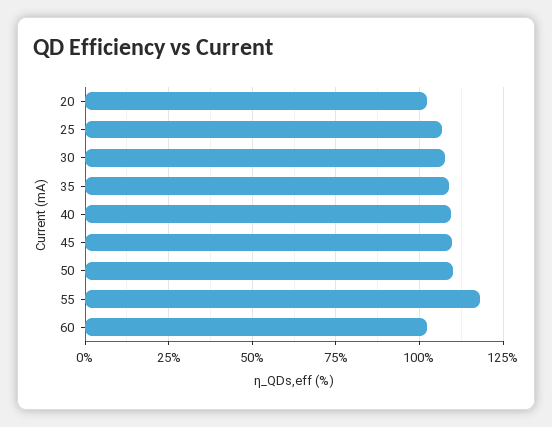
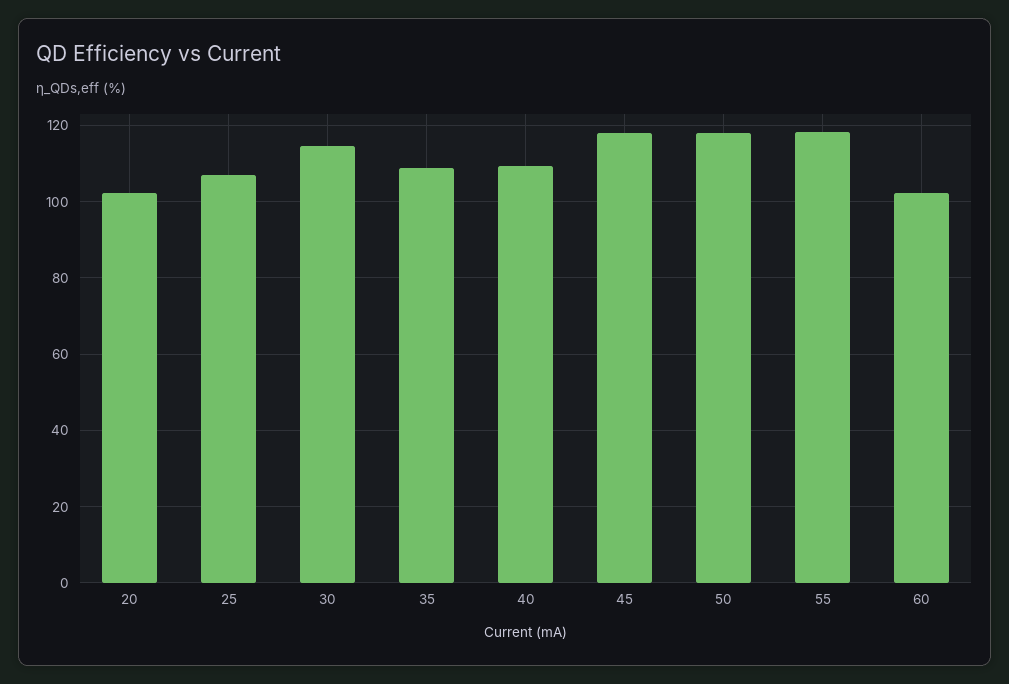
  {
    "20": 102,
    "25": 106,
-   "30": 107.5,
+   "30": 114,
    "35": 108,
    "40": 110,
-   "45": 110,
+   "45": 118,
-   "50": 110,
+   "50": 118,
    "55": 118,
    "60": 102
  }

